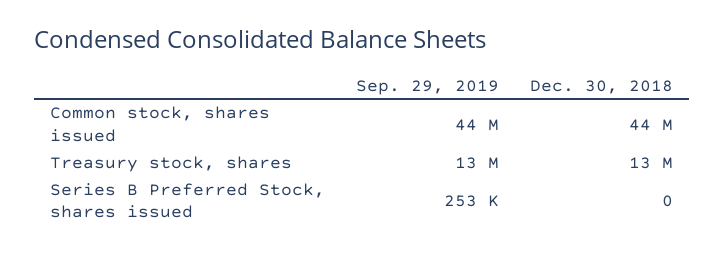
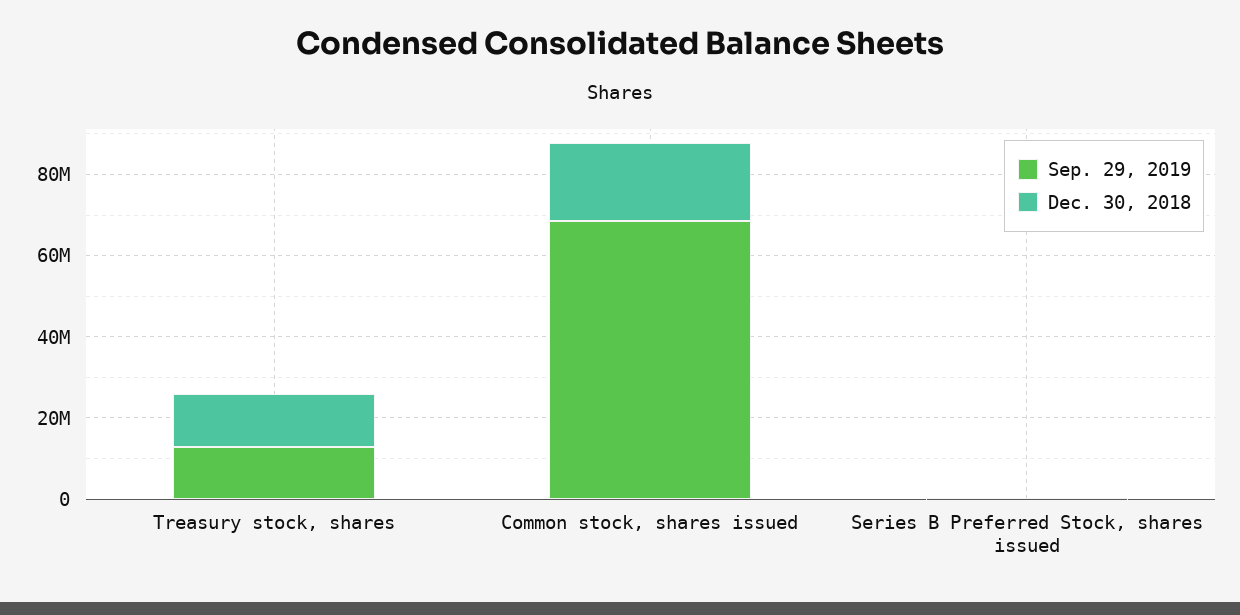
  {
    "Sep. 29, 2019": {
-     "Common stock, shares issued": 44000000,
+     "Common stock, shares issued": 70000000,
      "Treasury stock, shares": 13000000,
      "Series B Preferred Stock, shares issued": 253000
    },
    "Dec. 30, 2018": {
-     "Common stock, shares issued": 44000000,
+     "Common stock, shares issued": 20000000,
      "Treasury stock, shares": 13000000,
      "Series B Preferred Stock, shares issued": 0
    }
  }

